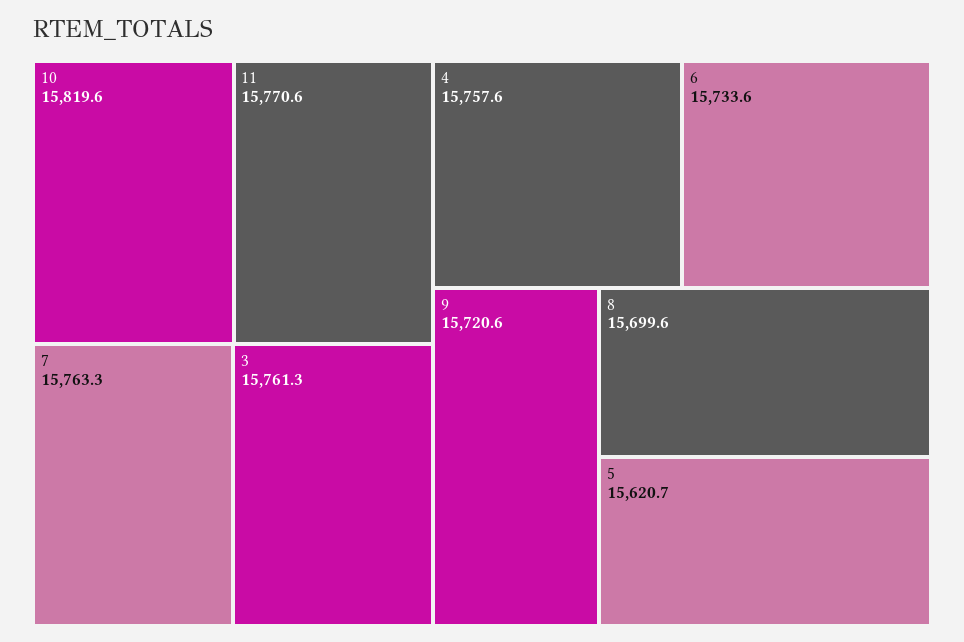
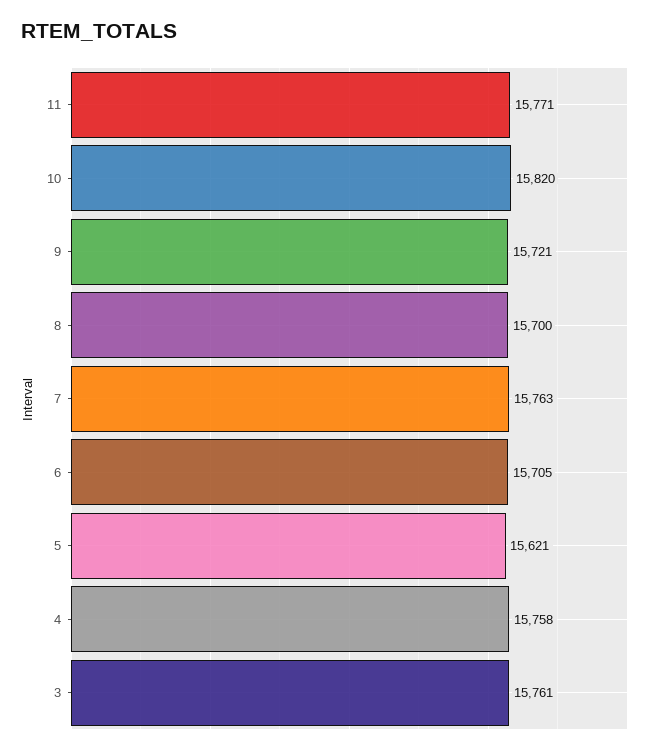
  {
    "10": 15819.6,
    "11": 15770.6,
    "7": 15763.3,
    "3": 15761.3,
    "4": 15757.6,
-   "6": 15733.6,
+   "6": 15705,
    "9": 15720.6,
    "8": 15699.6,
    "5": 15620.7
  }

